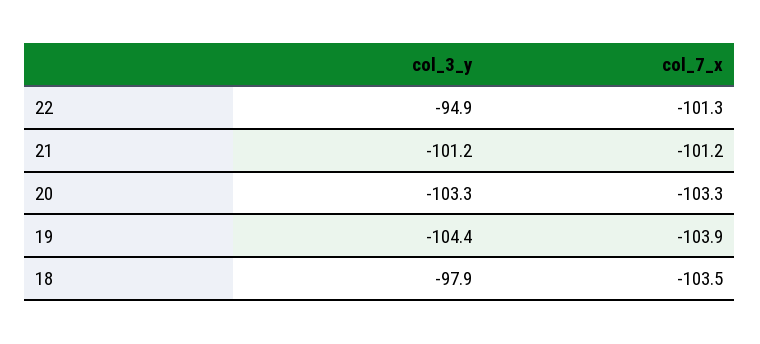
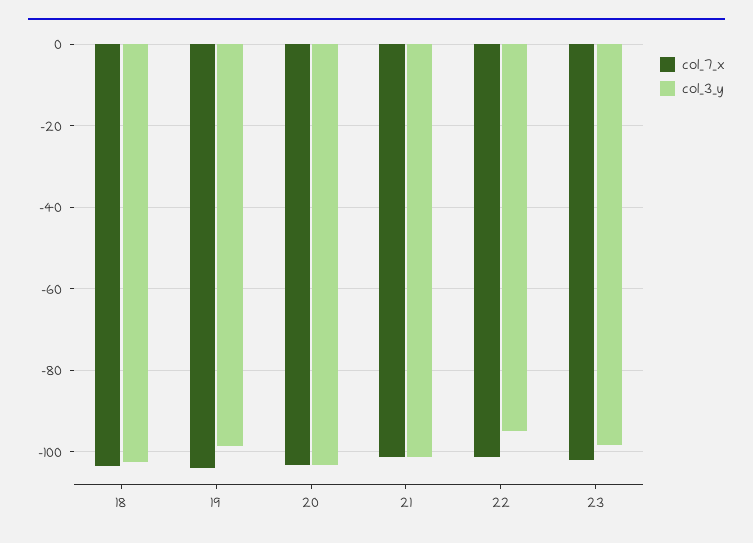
  {
    "col_3_y": {
      "22": -94.9,
      "21": -101.2,
      "20": -103.3,
-     "19": -104.4,
+     "19": -98,
-     "18": -97.9
+     "18": -102,
+     "23": -98
    },
    "col_7_x": {
      "22": -101.3,
      "21": -101.2,
      "20": -103.3,
      "19": -103.9,
-     "18": -103.5
+     "18": -103.5,
+     "23": -102
    }
  }

